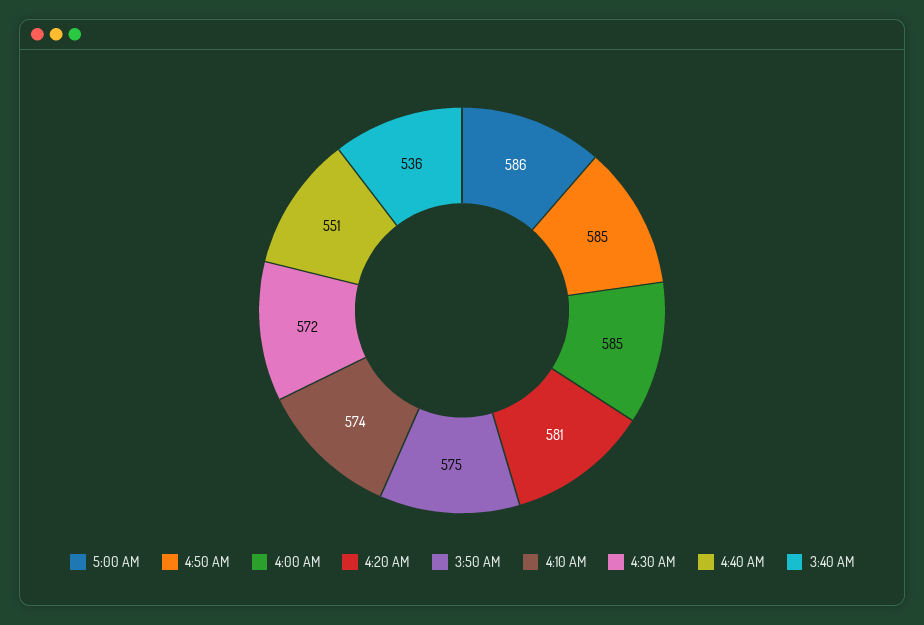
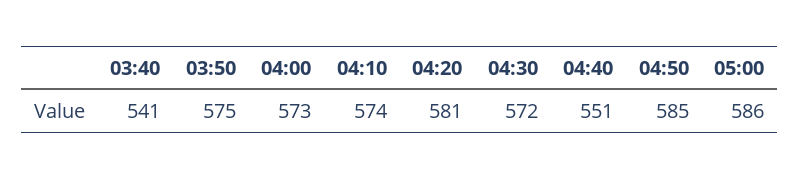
  {
    "5:00 AM": 586,
    "4:50 AM": 585,
-   "4:00 AM": 585,
+   "4:00 AM": 573,
    "4:20 AM": 581,
    "3:50 AM": 575,
    "4:10 AM": 574,
    "4:30 AM": 572,
    "4:40 AM": 551,
-   "3:40 AM": 536
+   "3:40 AM": 541
  }

